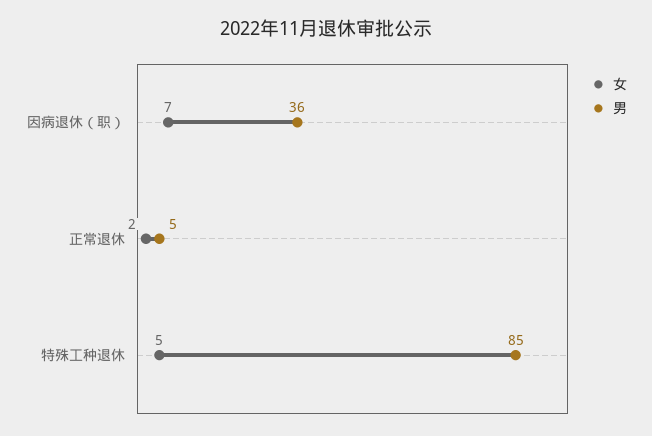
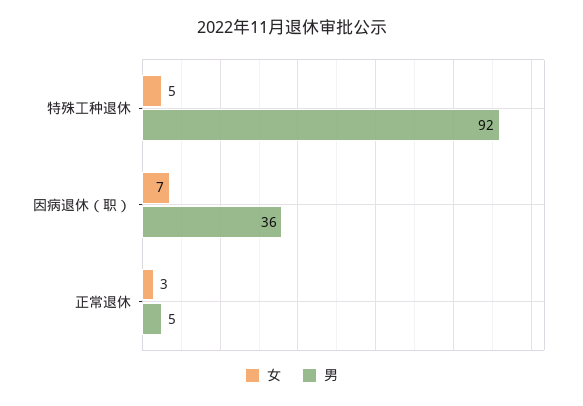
  {
    "女": {
      "因病退休（职）": 7,
-     "正常退休": 2,
+     "正常退休": 3,
      "特殊工种退休": 5
    },
    "男": {
      "因病退休（职）": 36,
      "正常退休": 5,
-     "特殊工种退休": 85
+     "特殊工种退休": 92
    }
  }

